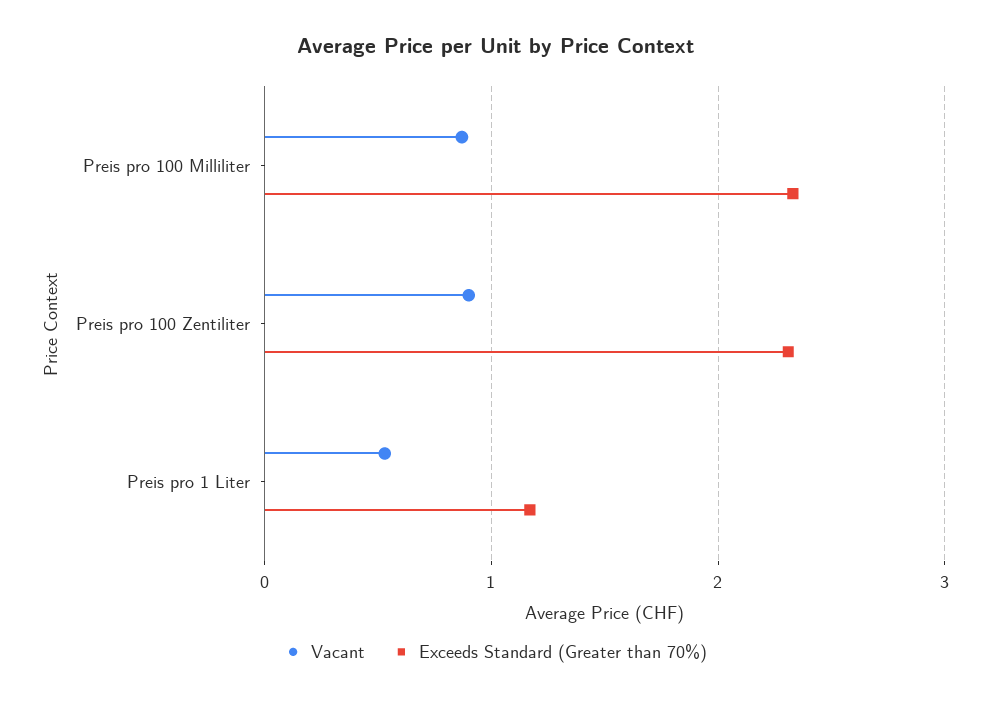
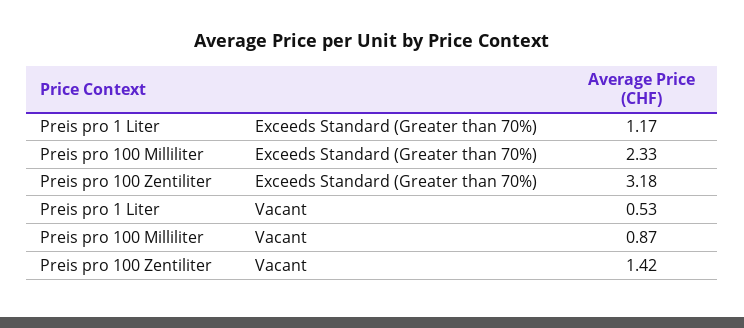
  {
    "Vacant": {
      "Preis pro 100 Milliliter": 0.87,
-     "Preis pro 100 Zentiliter": 0.9,
+     "Preis pro 100 Zentiliter": 1.42,
      "Preis pro 1 Liter": 0.53
    },
    "Exceeds Standard (Greater than 70%)": {
      "Preis pro 100 Milliliter": 2.33,
-     "Preis pro 100 Zentiliter": 2.3,
+     "Preis pro 100 Zentiliter": 3.18,
      "Preis pro 1 Liter": 1.17
    }
  }

